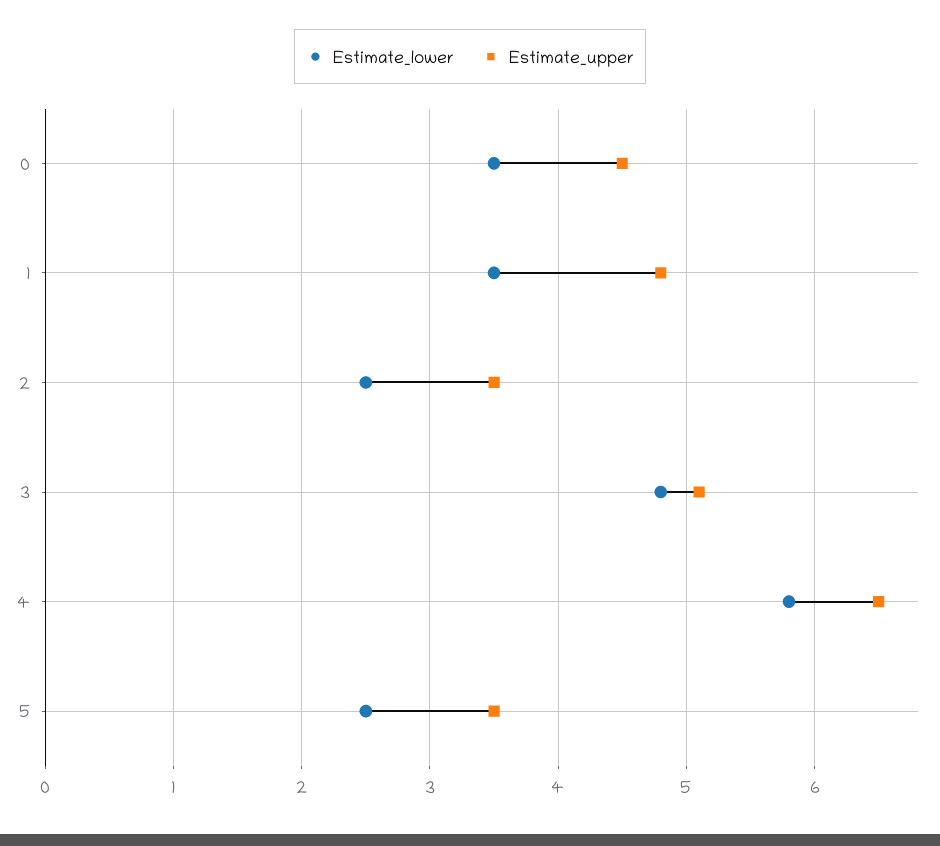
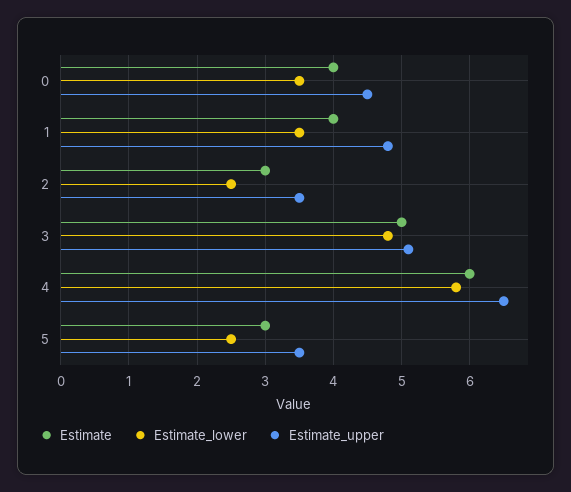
  {
    "Estimate_lower": {
      "0": 3.5,
      "1": 3.5,
      "2": 2.5,
      "3": 4.8,
      "4": 5.8,
      "5": 2.5
    },
    "Estimate_upper": {
      "0": 4.5,
      "1": 4.8,
      "2": 3.5,
      "3": 5.1,
      "4": 6.5,
      "5": 3.5
-   }
+   },
+   "Estimate": {
+     "0": 4,
+     "1": 4,
+     "2": 3,
+     "3": 5,
+     "4": 6,
+     "5": 3
+   }
  }

